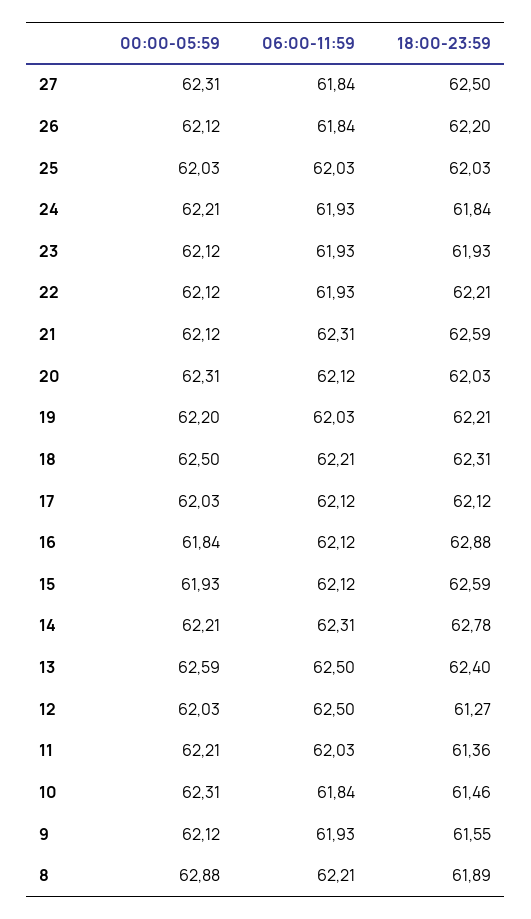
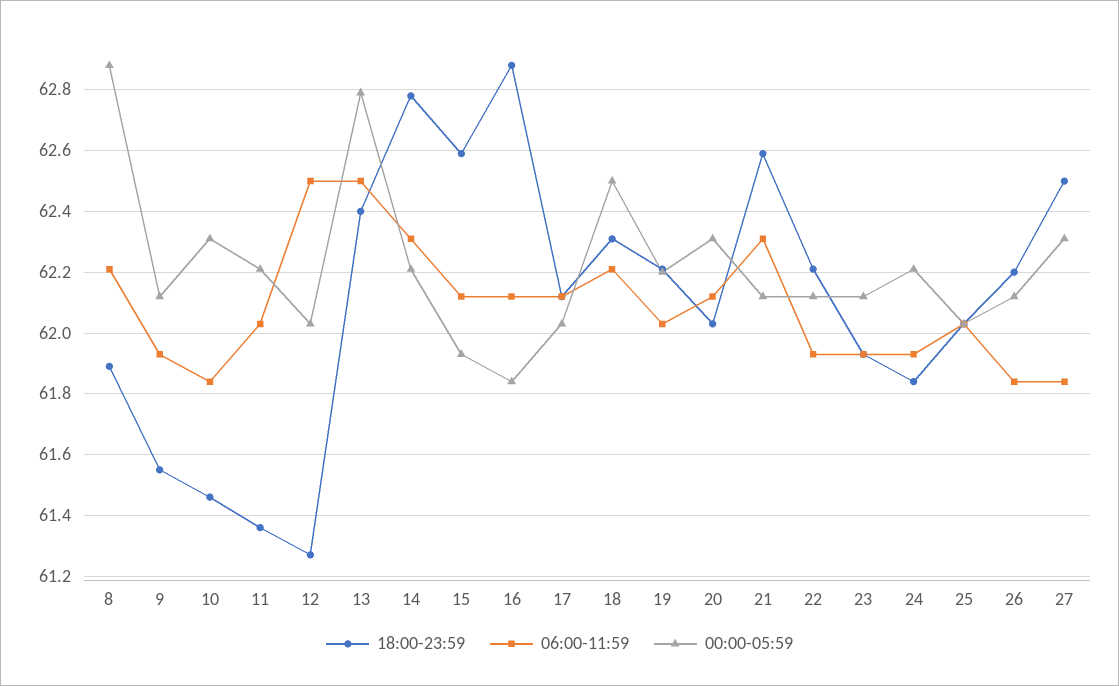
  {
    "00:00-05:59": {
      "27": 62.31,
      "26": 62.12,
      "25": 62.03,
      "24": 62.21,
      "23": 62.12,
      "22": 62.12,
      "21": 62.12,
      "20": 62.31,
      "19": 62.2,
      "18": 62.5,
      "17": 62.03,
      "16": 61.84,
      "15": 61.93,
      "14": 62.21,
-     "13": 62.59,
+     "13": 62.8,
      "12": 62.03,
      "11": 62.21,
      "10": 62.31,
      "9": 62.12,
      "8": 62.88
    },
    "06:00-11:59": {
      "27": 61.84,
      "26": 61.84,
      "25": 62.03,
      "24": 61.93,
      "23": 61.93,
      "22": 61.93,
      "21": 62.31,
      "20": 62.12,
      "19": 62.03,
      "18": 62.21,
      "17": 62.12,
      "16": 62.12,
      "15": 62.12,
      "14": 62.31,
      "13": 62.5,
      "12": 62.5,
      "11": 62.03,
      "10": 61.84,
      "9": 61.93,
      "8": 62.21
    },
    "18:00-23:59": {
      "27": 62.5,
      "26": 62.2,
      "25": 62.03,
      "24": 61.84,
      "23": 61.93,
      "22": 62.21,
      "21": 62.59,
      "20": 62.03,
      "19": 62.21,
      "18": 62.31,
      "17": 62.12,
      "16": 62.88,
      "15": 62.59,
      "14": 62.78,
      "13": 62.4,
      "12": 61.27,
      "11": 61.36,
      "10": 61.46,
      "9": 61.55,
      "8": 61.89
    }
  }

